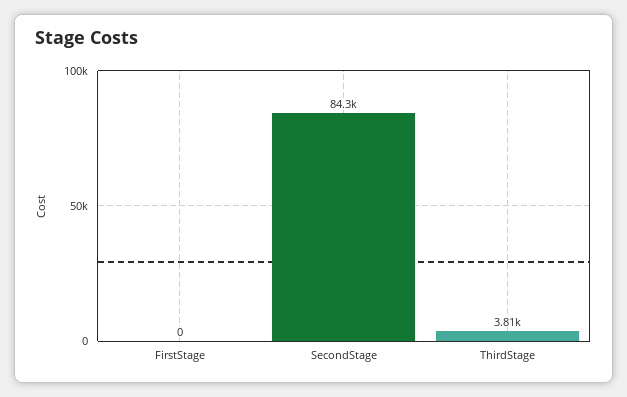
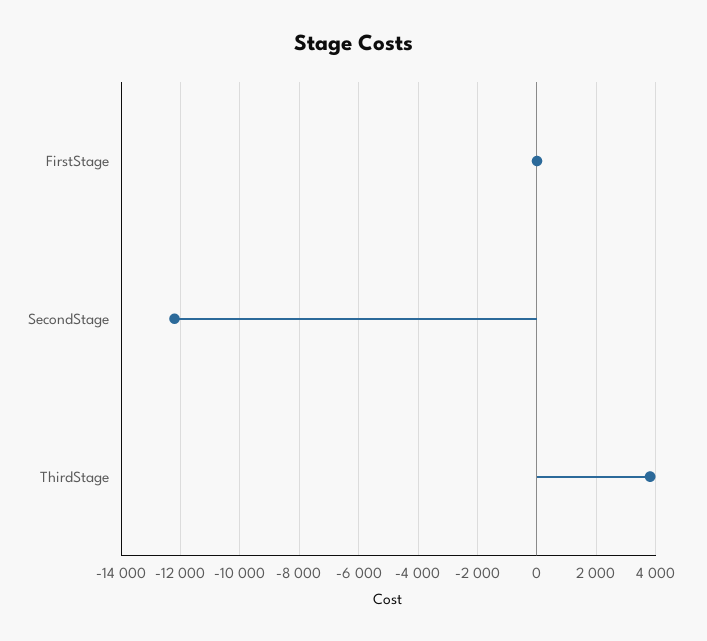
  {
    "FirstStage": 0,
-   "SecondStage": 84300,
+   "SecondStage": -12250,
    "ThirdStage": 3810
  }

